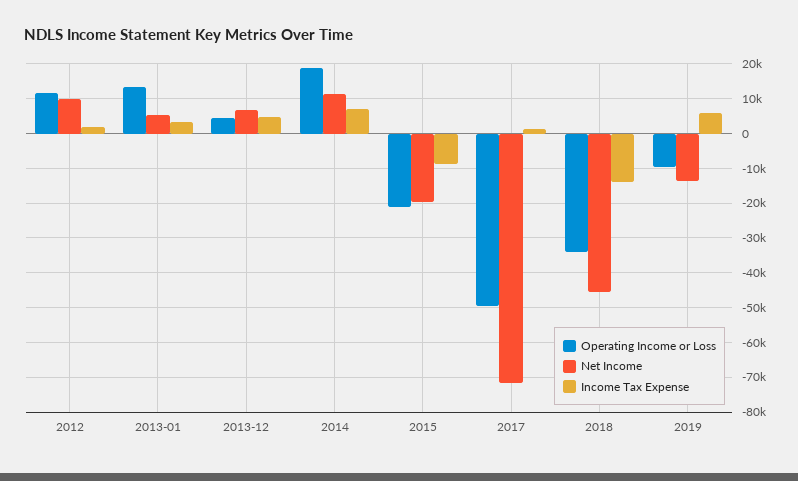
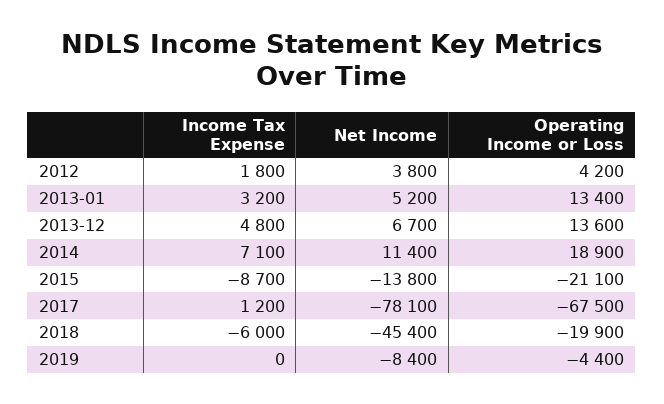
  {
    "Operating Income or Loss": {
-     "2012": 12000,
+     "2012": 4200,
      "2013-01": 13400,
-     "2013-12": 4000,
+     "2013-12": 13600,
      "2014": 18900,
      "2015": -21100,
-     "2017": -50000,
+     "2017": -67500,
-     "2018": -34000,
+     "2018": -19900,
-     "2019": -10000
+     "2019": -4400
    },
    "Net Income": {
-     "2012": 10000,
+     "2012": 3800,
      "2013-01": 5200,
      "2013-12": 6700,
      "2014": 11400,
-     "2015": -20000,
+     "2015": -13800,
-     "2017": -72000,
+     "2017": -78100,
      "2018": -45400,
-     "2019": -14000
+     "2019": -8400
    },
    "Income Tax Expense": {
      "2012": 1800,
      "2013-01": 3200,
      "2013-12": 4800,
      "2014": 7100,
      "2015": -8700,
      "2017": 1200,
-     "2018": -14000,
+     "2018": -6000,
-     "2019": 6000
+     "2019": 0
    }
  }

